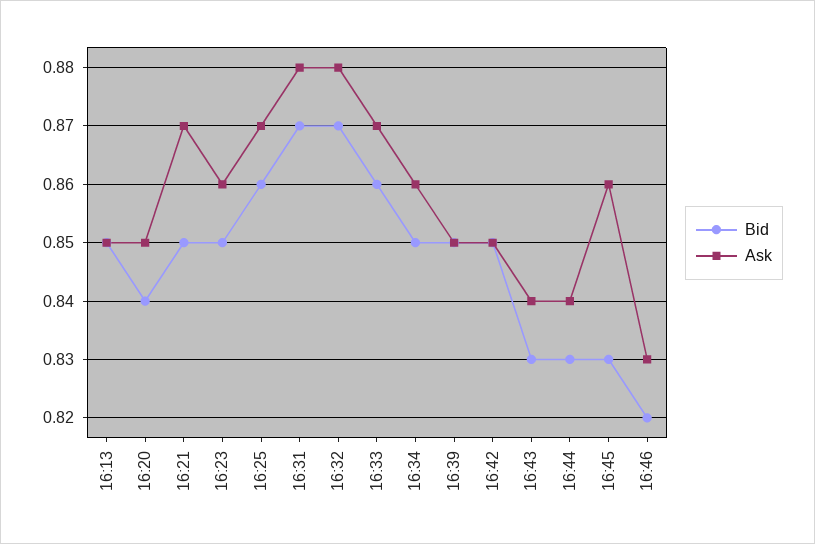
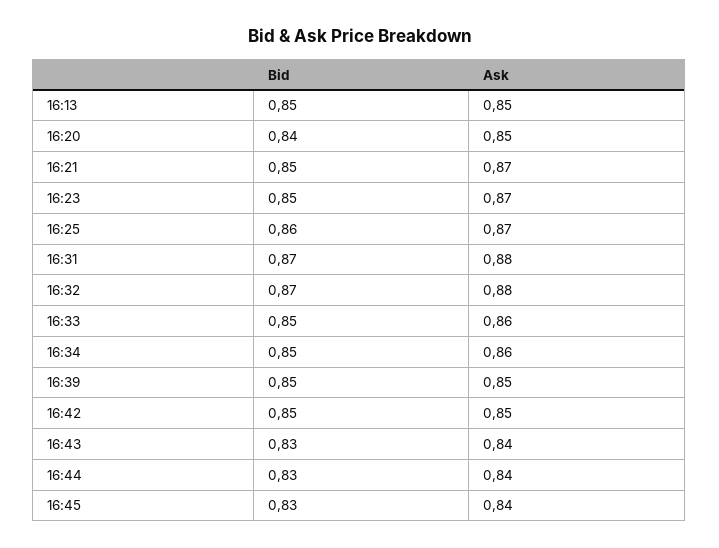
  {
    "Bid": {
      "16:13": 0.85,
      "16:20": 0.84,
      "16:21": 0.85,
      "16:23": 0.85,
      "16:25": 0.86,
      "16:31": 0.87,
      "16:32": 0.87,
-     "16:33": 0.86,
+     "16:33": 0.85,
      "16:34": 0.85,
      "16:39": 0.85,
      "16:42": 0.85,
      "16:43": 0.83,
      "16:44": 0.83,
-     "16:45": 0.83,
+     "16:45": 0.83
-     "16:46": 0.82
    },
    "Ask": {
      "16:13": 0.85,
      "16:20": 0.85,
      "16:21": 0.87,
-     "16:23": 0.86,
+     "16:23": 0.87,
      "16:25": 0.87,
      "16:31": 0.88,
      "16:32": 0.88,
-     "16:33": 0.87,
+     "16:33": 0.86,
      "16:34": 0.86,
      "16:39": 0.85,
      "16:42": 0.85,
      "16:43": 0.84,
      "16:44": 0.84,
-     "16:45": 0.86,
+     "16:45": 0.84
-     "16:46": 0.83
    }
  }

